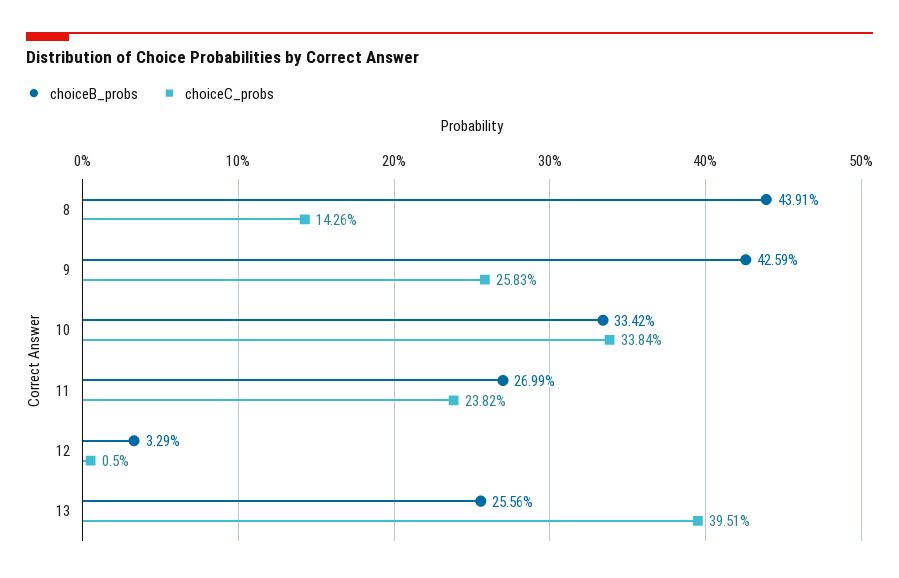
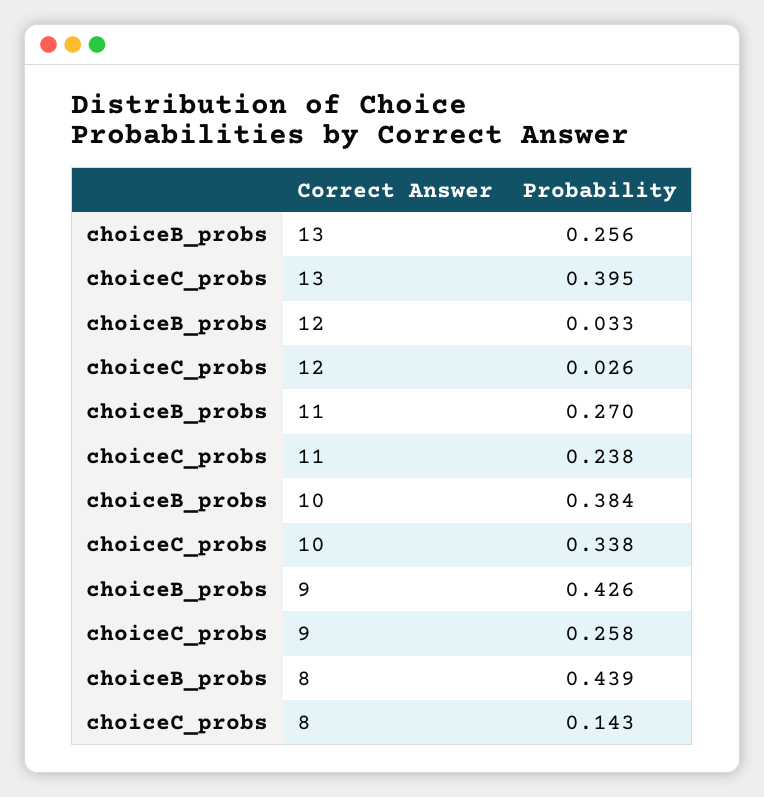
  {
    "choiceB_probs": {
      "8": 0.4391,
      "9": 0.4259,
-     "10": 0.3342,
+     "10": 0.384,
      "11": 0.2699,
      "12": 0.0329,
      "13": 0.2556
    },
    "choiceC_probs": {
      "8": 0.1426,
      "9": 0.2583,
      "10": 0.3384,
      "11": 0.2382,
-     "12": 0.005,
+     "12": 0.026,
      "13": 0.3951
    }
  }

